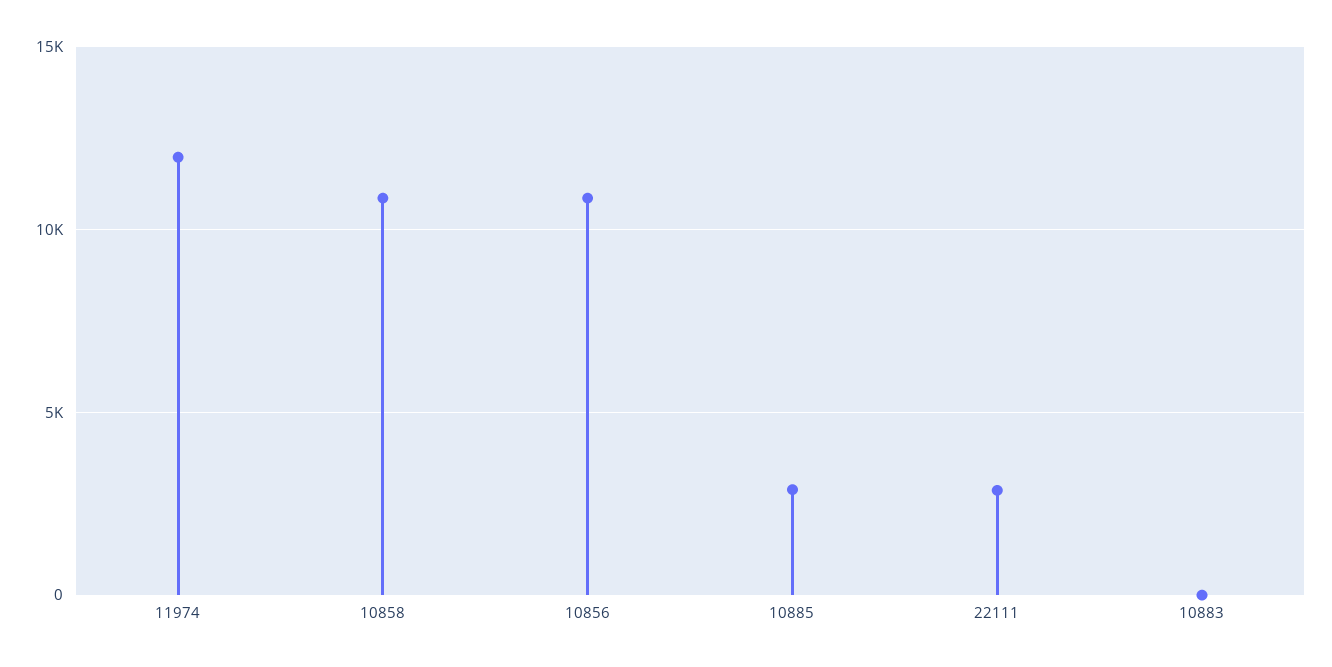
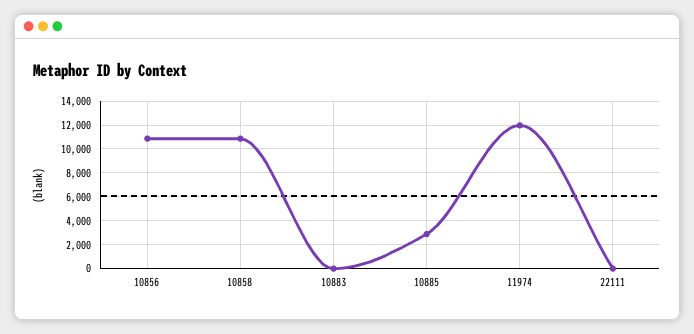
  {
    "11974": 12000,
    "10858": 11000,
    "10856": 11000,
    "10885": 3000,
-   "22111": 3000,
+   "22111": 0,
    "10883": 0
  }

